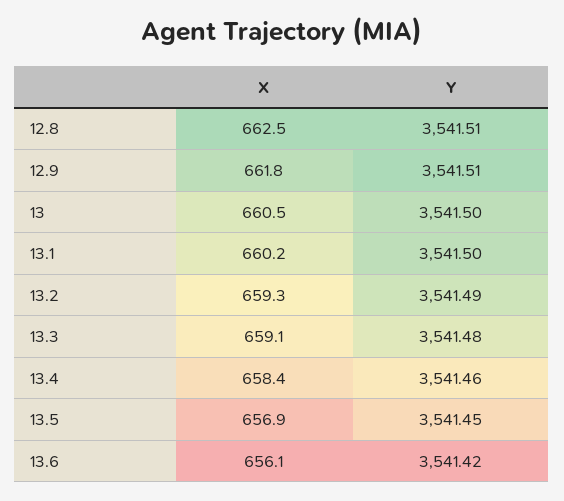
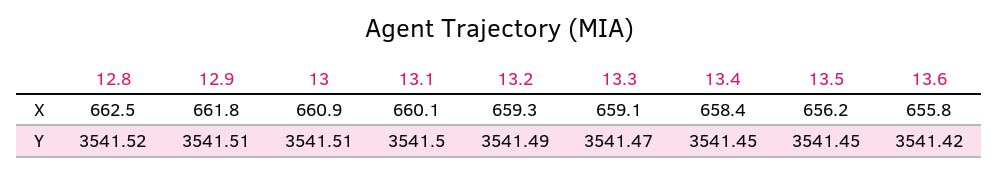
  {
    "X": {
      "12.8": 662.5,
      "12.9": 661.8,
-     "13": 660.5,
+     "13": 660.9,
-     "13.1": 660.2,
+     "13.1": 660.1,
      "13.2": 659.3,
      "13.3": 659.1,
      "13.4": 658.4,
-     "13.5": 656.9,
+     "13.5": 656.2,
-     "13.6": 656.1
+     "13.6": 655.8
    },
    "Y": {
-     "12.8": 3541.51,
+     "12.8": 3541.52,
      "12.9": 3541.51,
-     "13": 3541.5,
+     "13": 3541.51,
      "13.1": 3541.5,
      "13.2": 3541.49,
-     "13.3": 3541.48,
+     "13.3": 3541.47,
-     "13.4": 3541.46,
+     "13.4": 3541.45,
      "13.5": 3541.45,
      "13.6": 3541.42
    }
  }

